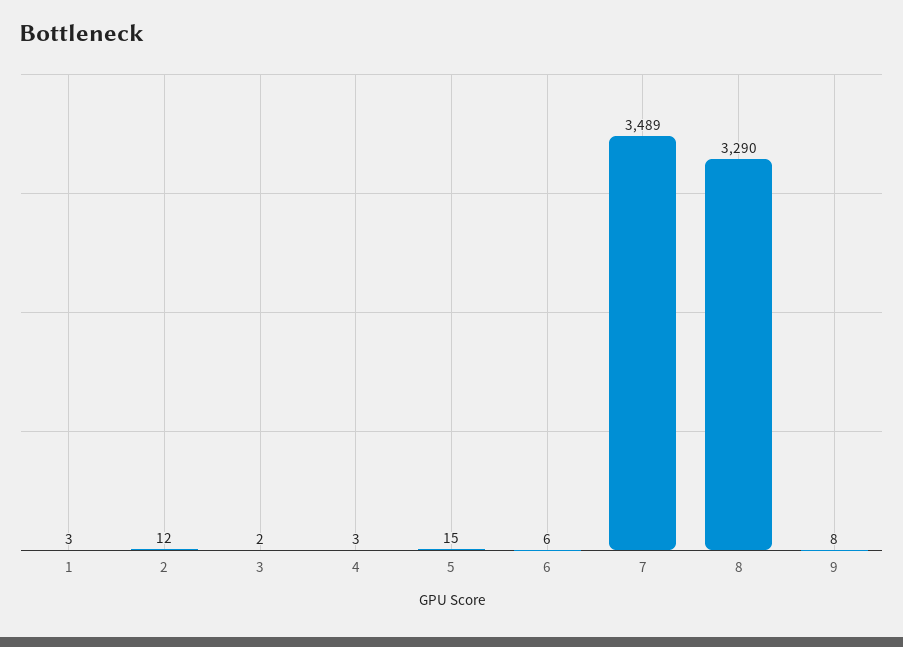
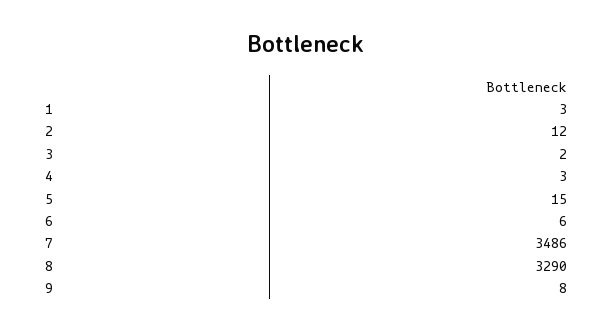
  {
    "1": 3,
    "2": 12,
    "3": 2,
    "4": 3,
    "5": 15,
    "6": 6,
-   "7": 3489,
+   "7": 3486,
    "8": 3290,
    "9": 8
  }

